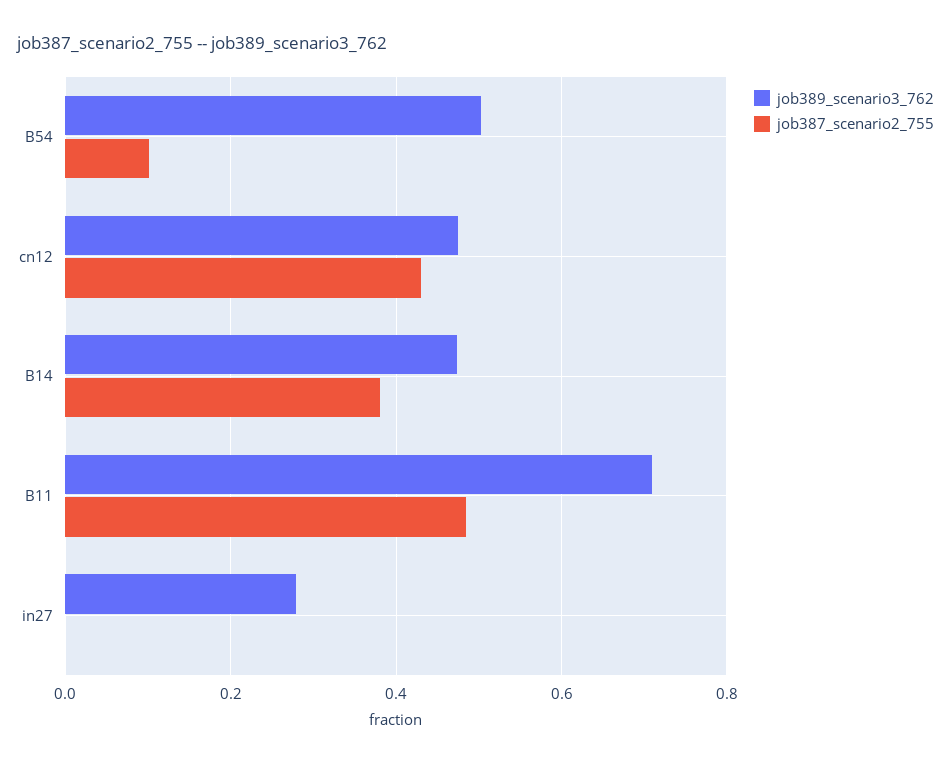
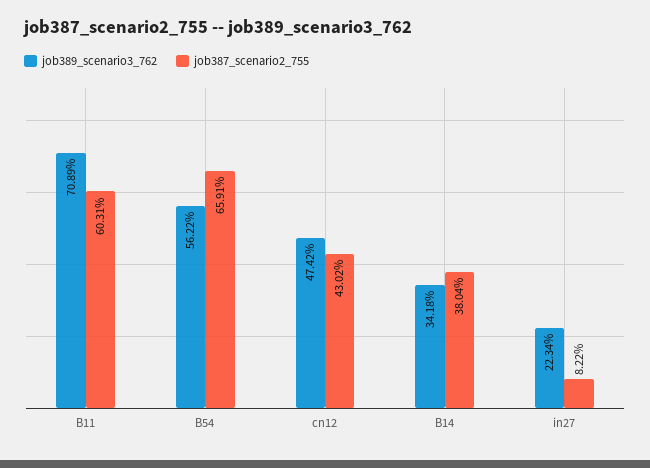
  {
    "job389_scenario3_762": {
-     "B54": 0.5,
+     "B54": 0.5622,
      "cn12": 0.4742,
-     "B14": 0.48,
+     "B14": 0.3418,
      "B11": 0.7089,
-     "in27": 0.28
+     "in27": 0.2234
    },
    "job387_scenario2_755": {
-     "B54": 0.1,
+     "B54": 0.6591,
      "cn12": 0.4302,
      "B14": 0.3804,
-     "B11": 0.48,
+     "B11": 0.6031,
-     "in27": 0
+     "in27": 0.0822
    }
  }

